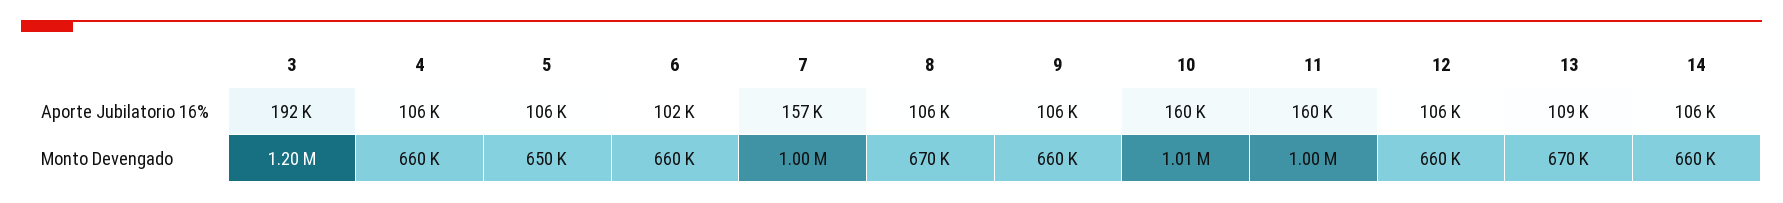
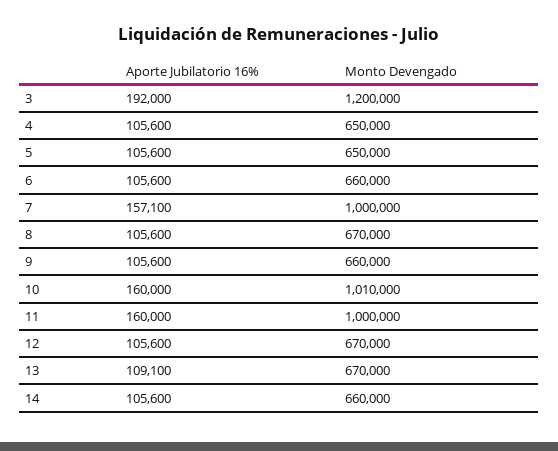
  {
    "3": {
      "Aporte Jubilatorio 16%": 192000,
      "Monto Devengado": 1200000
    },
    "4": {
      "Aporte Jubilatorio 16%": 105600,
-     "Monto Devengado": 660000
+     "Monto Devengado": 650000
    },
    "5": {
      "Aporte Jubilatorio 16%": 105600,
      "Monto Devengado": 650000
    },
    "6": {
-     "Aporte Jubilatorio 16%": 102000,
+     "Aporte Jubilatorio 16%": 105600,
      "Monto Devengado": 660000
    },
    "7": {
      "Aporte Jubilatorio 16%": 157100,
      "Monto Devengado": 1000000
    },
    "8": {
      "Aporte Jubilatorio 16%": 105600,
      "Monto Devengado": 670000
    },
    "9": {
      "Aporte Jubilatorio 16%": 105600,
      "Monto Devengado": 660000
    },
    "10": {
      "Aporte Jubilatorio 16%": 160000,
      "Monto Devengado": 1010000
    },
    "11": {
      "Aporte Jubilatorio 16%": 160000,
      "Monto Devengado": 1000000
    },
    "12": {
      "Aporte Jubilatorio 16%": 105600,
-     "Monto Devengado": 660000
+     "Monto Devengado": 670000
    },
    "13": {
      "Aporte Jubilatorio 16%": 109100,
      "Monto Devengado": 670000
    },
    "14": {
      "Aporte Jubilatorio 16%": 105600,
      "Monto Devengado": 660000
    }
  }

